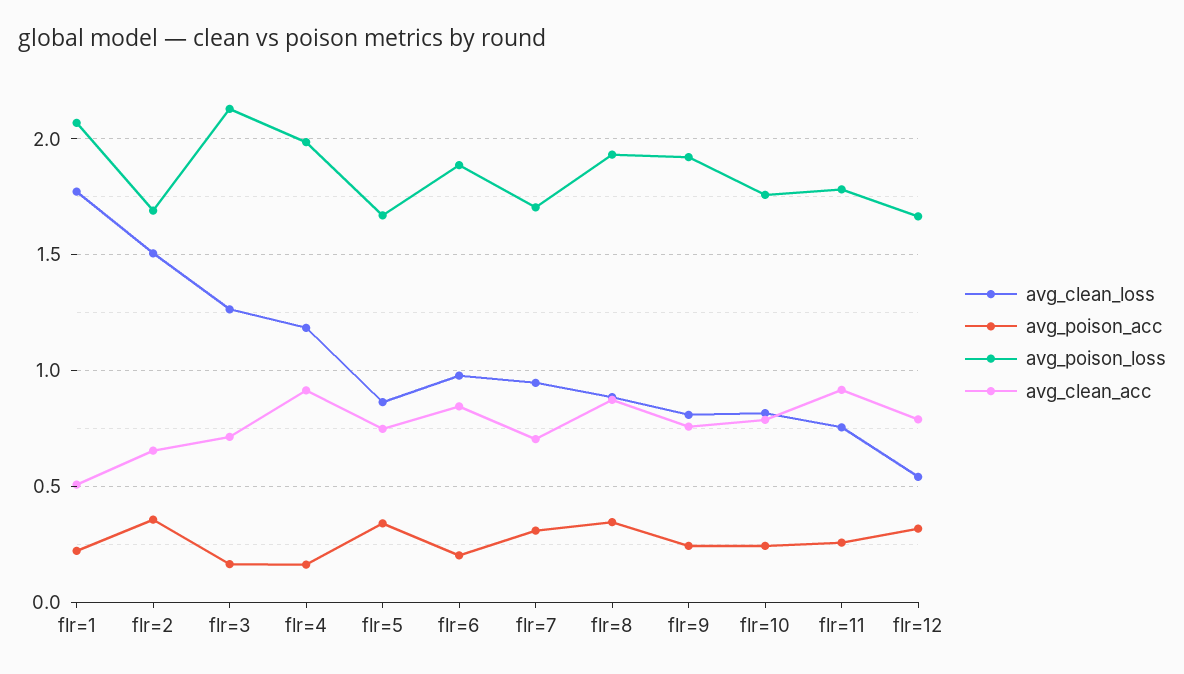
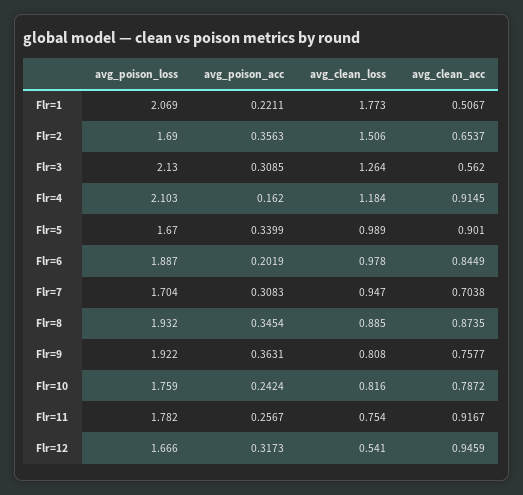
  {
    "avg_clean_loss": {
      "flr=1": 1.773,
      "flr=2": 1.506,
      "flr=3": 1.264,
      "flr=4": 1.184,
-     "flr=5": 0.85,
+     "flr=5": 0.989,
      "flr=6": 0.978,
      "flr=7": 0.947,
      "flr=8": 0.885,
      "flr=9": 0.808,
      "flr=10": 0.816,
      "flr=11": 0.754,
      "flr=12": 0.541
    },
    "avg_poison_acc": {
      "flr=1": 0.2211,
      "flr=2": 0.3563,
-     "flr=3": 0.15,
+     "flr=3": 0.3085,
      "flr=4": 0.162,
      "flr=5": 0.3399,
      "flr=6": 0.2019,
      "flr=7": 0.3083,
      "flr=8": 0.3454,
-     "flr=9": 0.25,
+     "flr=9": 0.3631,
      "flr=10": 0.2424,
      "flr=11": 0.2567,
      "flr=12": 0.3173
    },
    "avg_poison_loss": {
      "flr=1": 2.069,
      "flr=2": 1.69,
      "flr=3": 2.13,
-     "flr=4": 2,
+     "flr=4": 2.103,
      "flr=5": 1.67,
      "flr=6": 1.887,
      "flr=7": 1.704,
      "flr=8": 1.932,
      "flr=9": 1.922,
      "flr=10": 1.759,
      "flr=11": 1.782,
      "flr=12": 1.666
    },
    "avg_clean_acc": {
      "flr=1": 0.5067,
      "flr=2": 0.6537,
-     "flr=3": 0.7,
+     "flr=3": 0.562,
      "flr=4": 0.9145,
-     "flr=5": 0.75,
+     "flr=5": 0.901,
      "flr=6": 0.8449,
      "flr=7": 0.7038,
      "flr=8": 0.8735,
      "flr=9": 0.7577,
      "flr=10": 0.7872,
      "flr=11": 0.9167,
-     "flr=12": 0.8
+     "flr=12": 0.9459
    }
  }

